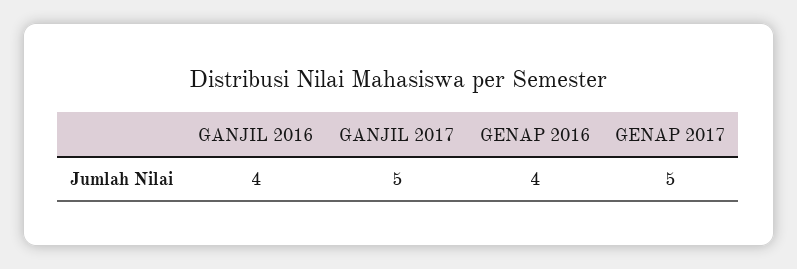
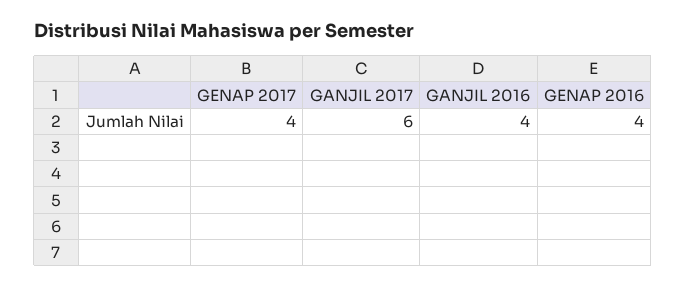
  {
    "GANJIL 2016": 4,
-   "GANJIL 2017": 5,
+   "GANJIL 2017": 6,
    "GENAP 2016": 4,
-   "GENAP 2017": 5
+   "GENAP 2017": 4
  }

